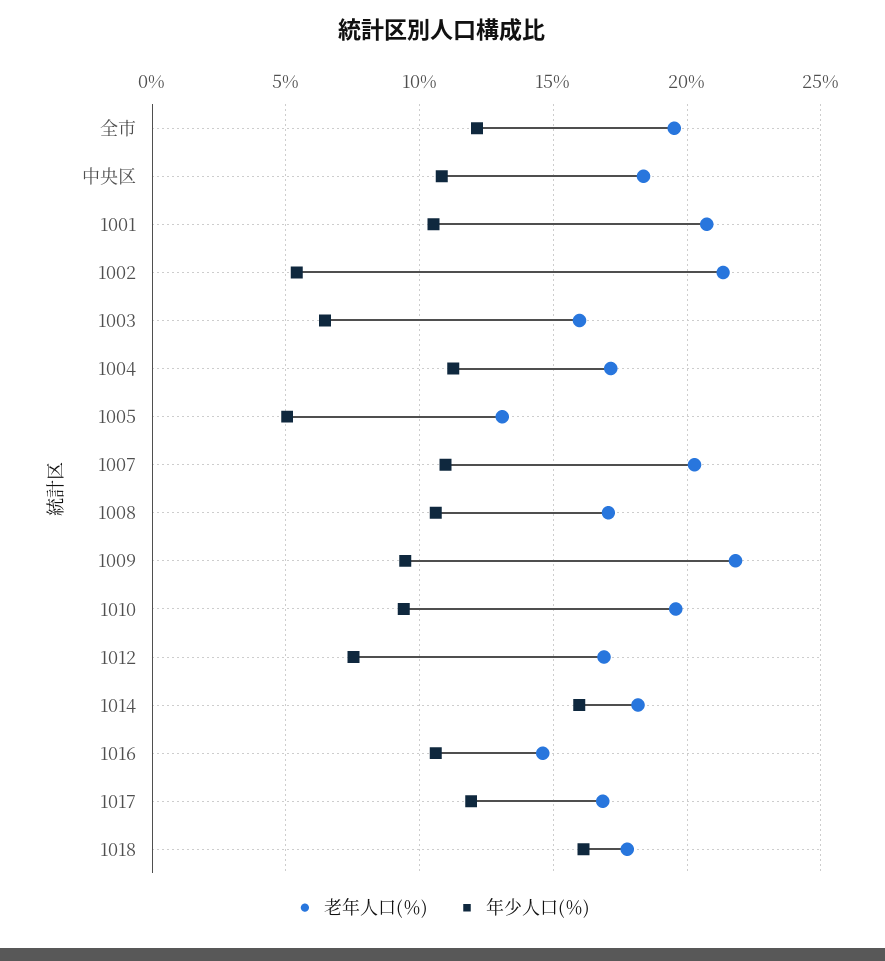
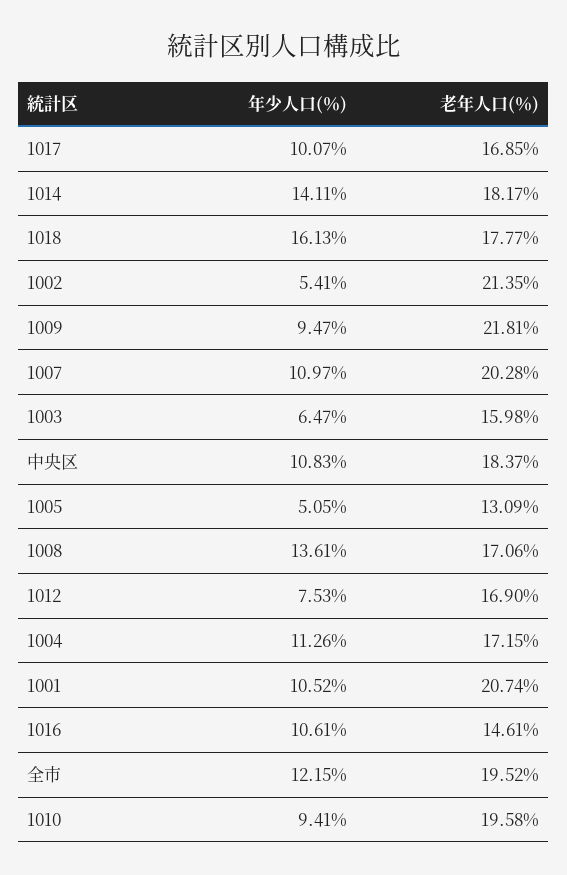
  {
    "老年人口(％)": {
      "全市": 19.52,
      "中央区": 18.37,
      "1001": 20.74,
      "1002": 21.35,
      "1003": 15.98,
      "1004": 17.15,
      "1005": 13.09,
      "1007": 20.28,
      "1008": 17.06,
      "1009": 21.81,
      "1010": 19.58,
      "1012": 16.9,
      "1014": 18.17,
      "1016": 14.61,
      "1017": 16.85,
      "1018": 17.77
    },
    "年少人口(％)": {
      "全市": 12.15,
      "中央区": 10.83,
      "1001": 10.52,
      "1002": 5.41,
      "1003": 6.47,
      "1004": 11.26,
      "1005": 5.05,
      "1007": 10.97,
-     "1008": 10.5,
+     "1008": 13.61,
      "1009": 9.47,
      "1010": 9.41,
      "1012": 7.53,
-     "1014": 16,
+     "1014": 14.11,
      "1016": 10.61,
-     "1017": 12,
+     "1017": 10.07,
      "1018": 16.13
    }
  }

